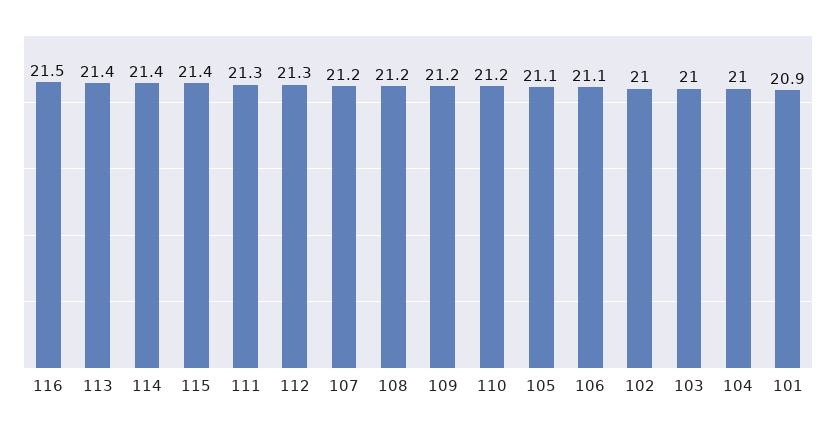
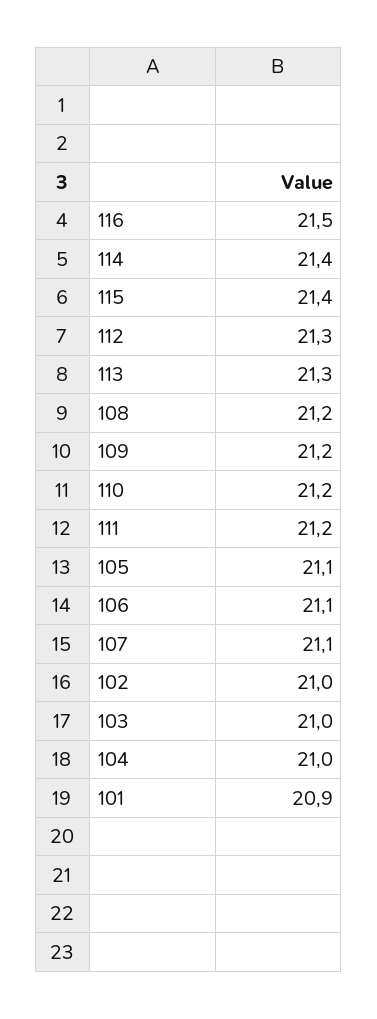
  {
    "116": 21.5,
-   "113": 21.4,
+   "113": 21.3,
    "114": 21.4,
    "115": 21.4,
-   "111": 21.3,
+   "111": 21.2,
    "112": 21.3,
-   "107": 21.2,
+   "107": 21.1,
    "108": 21.2,
    "109": 21.2,
    "110": 21.2,
    "105": 21.1,
    "106": 21.1,
    "102": 21,
    "103": 21,
    "104": 21,
    "101": 20.9
  }

